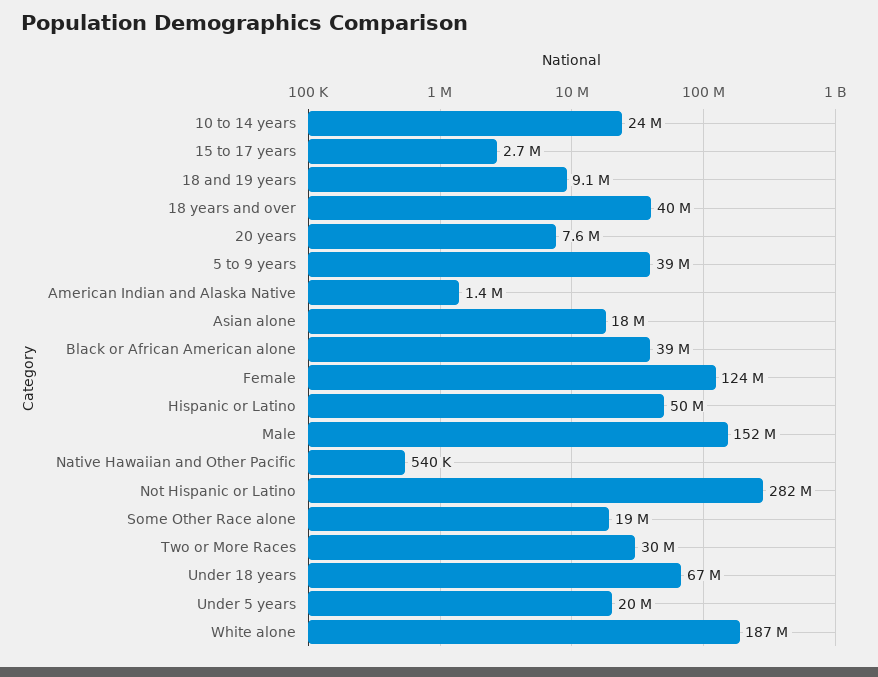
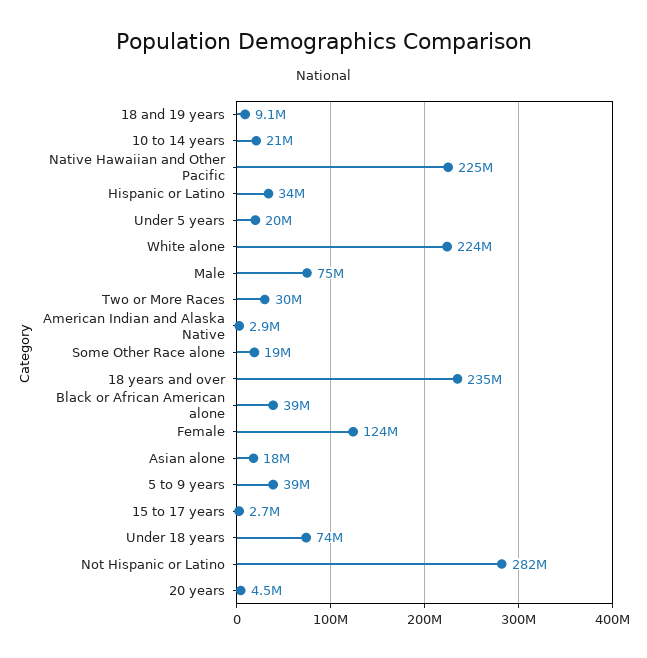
  {
-   "10 to 14 years": 24000000,
+   "10 to 14 years": 21000000,
    "15 to 17 years": 2700000,
    "18 and 19 years": 9100000,
-   "18 years and over": 40000000,
+   "18 years and over": 235000000,
-   "20 years": 7600000,
+   "20 years": 4500000,
    "5 to 9 years": 39000000,
-   "American Indian and Alaska Native": 1400000,
+   "American Indian and Alaska Native": 2900000,
    "Asian alone": 18000000,
    "Black or African American alone": 39000000,
    "Female": 124000000,
-   "Hispanic or Latino": 50000000,
+   "Hispanic or Latino": 34000000,
-   "Male": 152000000,
+   "Male": 75000000,
-   "Native Hawaiian and Other Pacific": 540000,
+   "Native Hawaiian and Other Pacific": 225000000,
    "Not Hispanic or Latino": 282000000,
    "Some Other Race alone": 19000000,
    "Two or More Races": 30000000,
-   "Under 18 years": 67000000,
+   "Under 18 years": 74000000,
    "Under 5 years": 20000000,
-   "White alone": 187000000
+   "White alone": 224000000
  }

